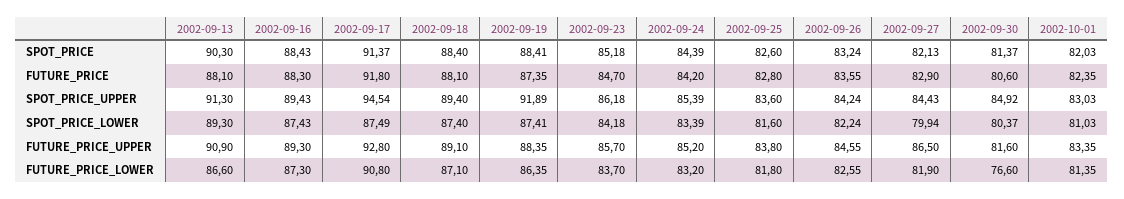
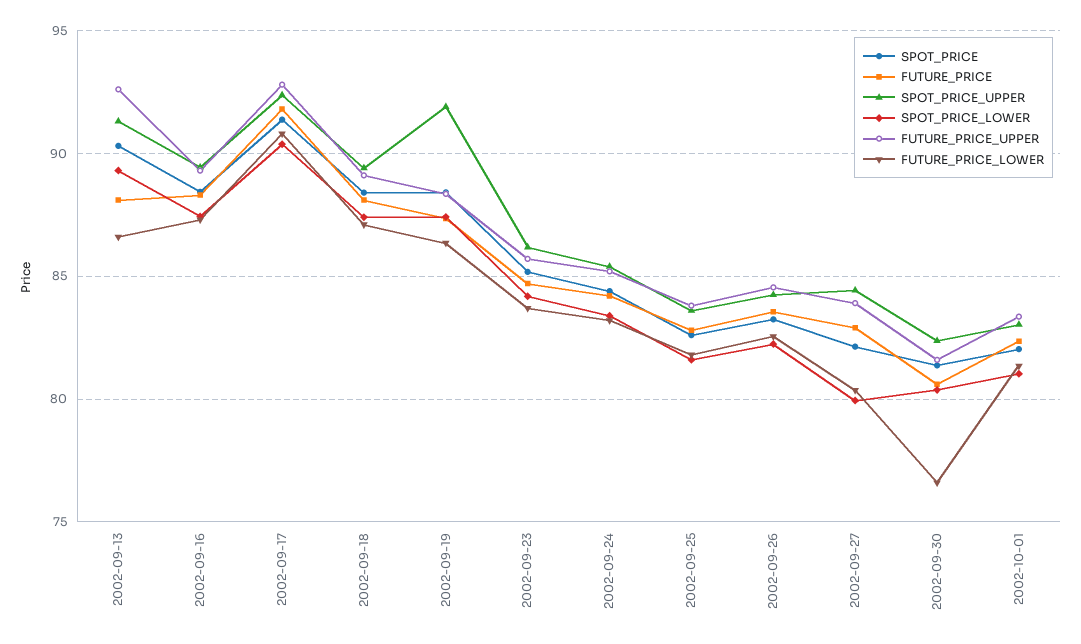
  {
    "SPOT_PRICE": {
      "2002-09-13": 90.3,
      "2002-09-16": 88.43,
      "2002-09-17": 91.37,
      "2002-09-18": 88.4,
      "2002-09-19": 88.41,
      "2002-09-23": 85.18,
      "2002-09-24": 84.39,
      "2002-09-25": 82.6,
      "2002-09-26": 83.24,
      "2002-09-27": 82.13,
      "2002-09-30": 81.37,
      "2002-10-01": 82.03
    },
    "FUTURE_PRICE": {
      "2002-09-13": 88.1,
      "2002-09-16": 88.3,
      "2002-09-17": 91.8,
      "2002-09-18": 88.1,
      "2002-09-19": 87.35,
      "2002-09-23": 84.7,
      "2002-09-24": 84.2,
      "2002-09-25": 82.8,
      "2002-09-26": 83.55,
      "2002-09-27": 82.9,
      "2002-09-30": 80.6,
      "2002-10-01": 82.35
    },
    "SPOT_PRICE_UPPER": {
      "2002-09-13": 91.3,
      "2002-09-16": 89.43,
-     "2002-09-17": 94.54,
+     "2002-09-17": 92.5,
      "2002-09-18": 89.4,
      "2002-09-19": 91.89,
      "2002-09-23": 86.18,
      "2002-09-24": 85.39,
      "2002-09-25": 83.6,
      "2002-09-26": 84.24,
      "2002-09-27": 84.43,
-     "2002-09-30": 84.92,
+     "2002-09-30": 82.5,
      "2002-10-01": 83.03
    },
    "SPOT_PRICE_LOWER": {
      "2002-09-13": 89.3,
      "2002-09-16": 87.43,
-     "2002-09-17": 87.49,
+     "2002-09-17": 90.5,
      "2002-09-18": 87.4,
      "2002-09-19": 87.41,
      "2002-09-23": 84.18,
      "2002-09-24": 83.39,
      "2002-09-25": 81.6,
      "2002-09-26": 82.24,
      "2002-09-27": 79.94,
      "2002-09-30": 80.37,
      "2002-10-01": 81.03
    },
    "FUTURE_PRICE_UPPER": {
-     "2002-09-13": 90.9,
+     "2002-09-13": 92.5,
      "2002-09-16": 89.3,
      "2002-09-17": 92.8,
      "2002-09-18": 89.1,
      "2002-09-19": 88.35,
      "2002-09-23": 85.7,
      "2002-09-24": 85.2,
      "2002-09-25": 83.8,
      "2002-09-26": 84.55,
-     "2002-09-27": 86.5,
+     "2002-09-27": 84,
      "2002-09-30": 81.6,
      "2002-10-01": 83.35
    },
    "FUTURE_PRICE_LOWER": {
      "2002-09-13": 86.6,
      "2002-09-16": 87.3,
      "2002-09-17": 90.8,
      "2002-09-18": 87.1,
      "2002-09-19": 86.35,
      "2002-09-23": 83.7,
      "2002-09-24": 83.2,
      "2002-09-25": 81.8,
      "2002-09-26": 82.55,
-     "2002-09-27": 81.9,
+     "2002-09-27": 80.5,
      "2002-09-30": 76.6,
      "2002-10-01": 81.35
    }
  }

